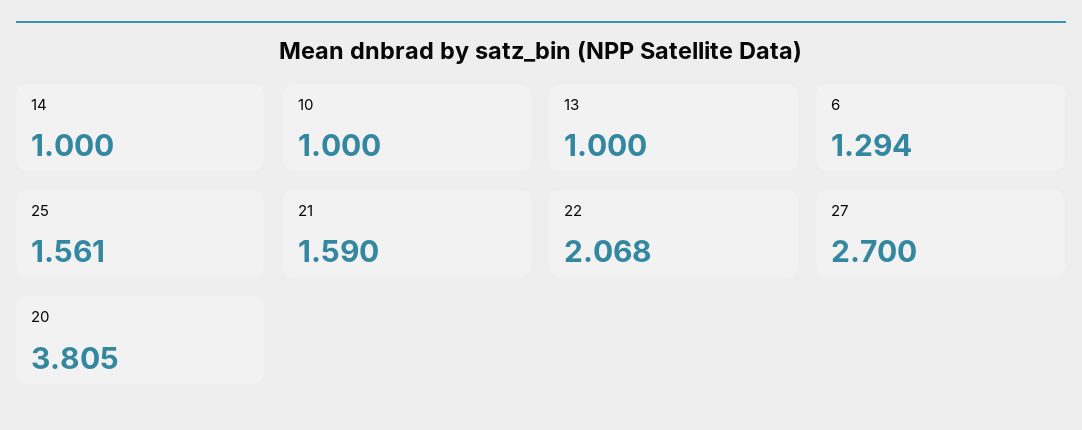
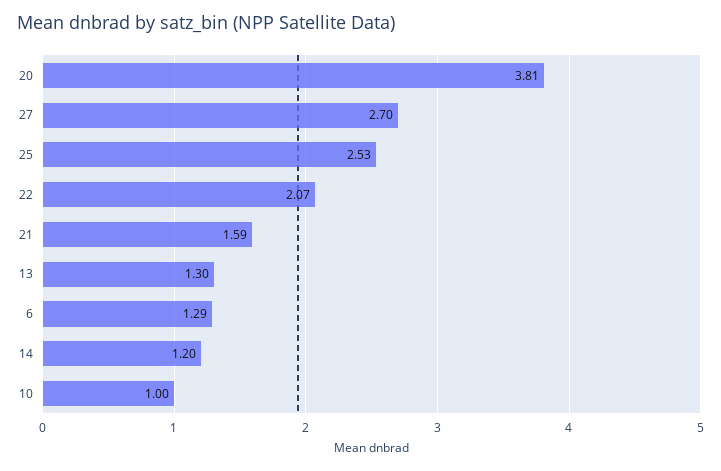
  {
-   "14": 1,
+   "14": 1.2,
    "10": 1,
-   "13": 1,
+   "13": 1.3,
    "6": 1.294,
-   "25": 1.561,
+   "25": 2.53,
    "21": 1.59,
    "22": 2.068,
    "27": 2.7,
    "20": 3.805
  }

